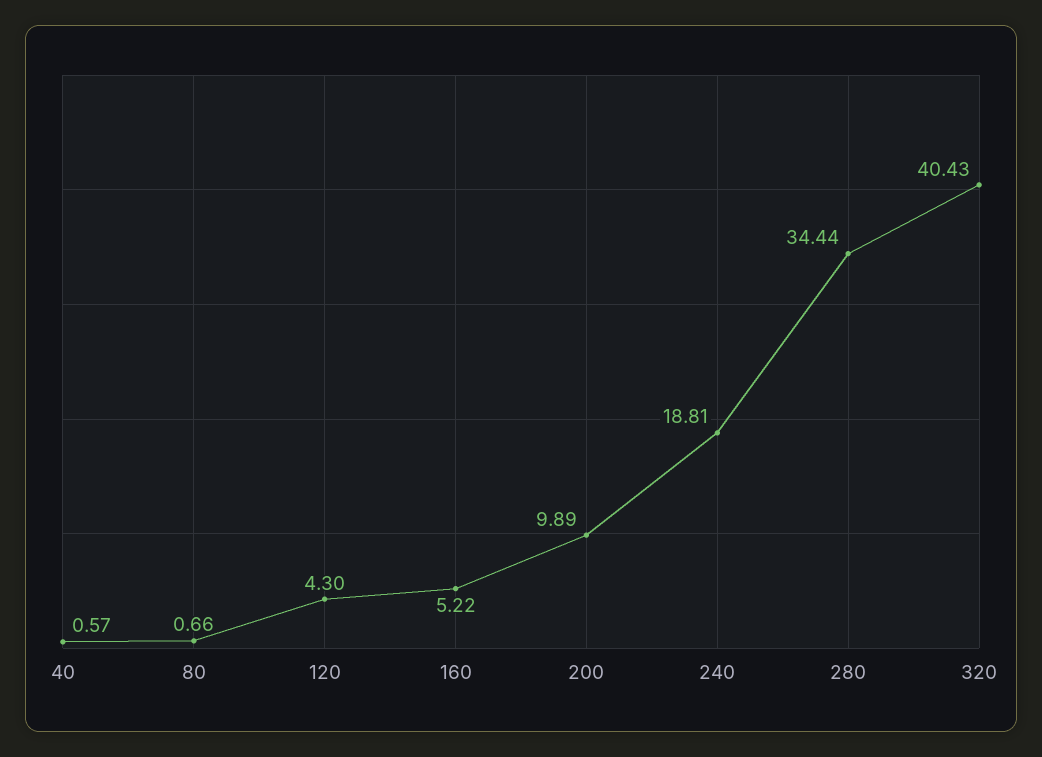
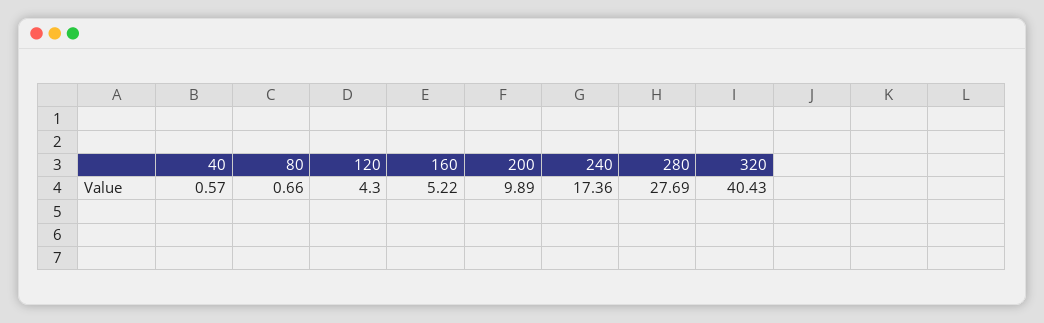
  {
    "40": 0.57,
    "80": 0.66,
    "120": 4.3,
    "160": 5.22,
    "200": 9.89,
-   "240": 18.81,
+   "240": 17.36,
-   "280": 34.44,
+   "280": 27.69,
    "320": 40.43
  }

